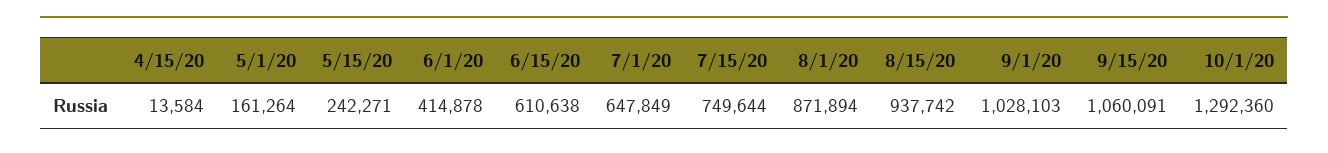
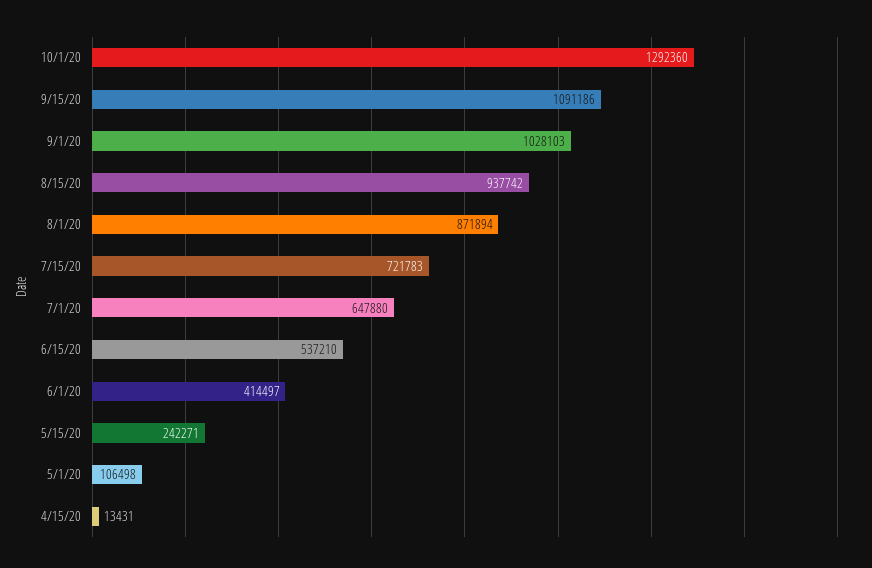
  {
-   "4/15/20": 13584,
+   "4/15/20": 13431,
-   "5/1/20": 161264,
+   "5/1/20": 106498,
    "5/15/20": 242271,
-   "6/1/20": 414878,
+   "6/1/20": 414497,
-   "6/15/20": 610638,
+   "6/15/20": 537210,
-   "7/1/20": 647849,
+   "7/1/20": 647880,
-   "7/15/20": 749644,
+   "7/15/20": 721783,
    "8/1/20": 871894,
    "8/15/20": 937742,
    "9/1/20": 1028103,
-   "9/15/20": 1060091,
+   "9/15/20": 1091186,
    "10/1/20": 1292360
  }

